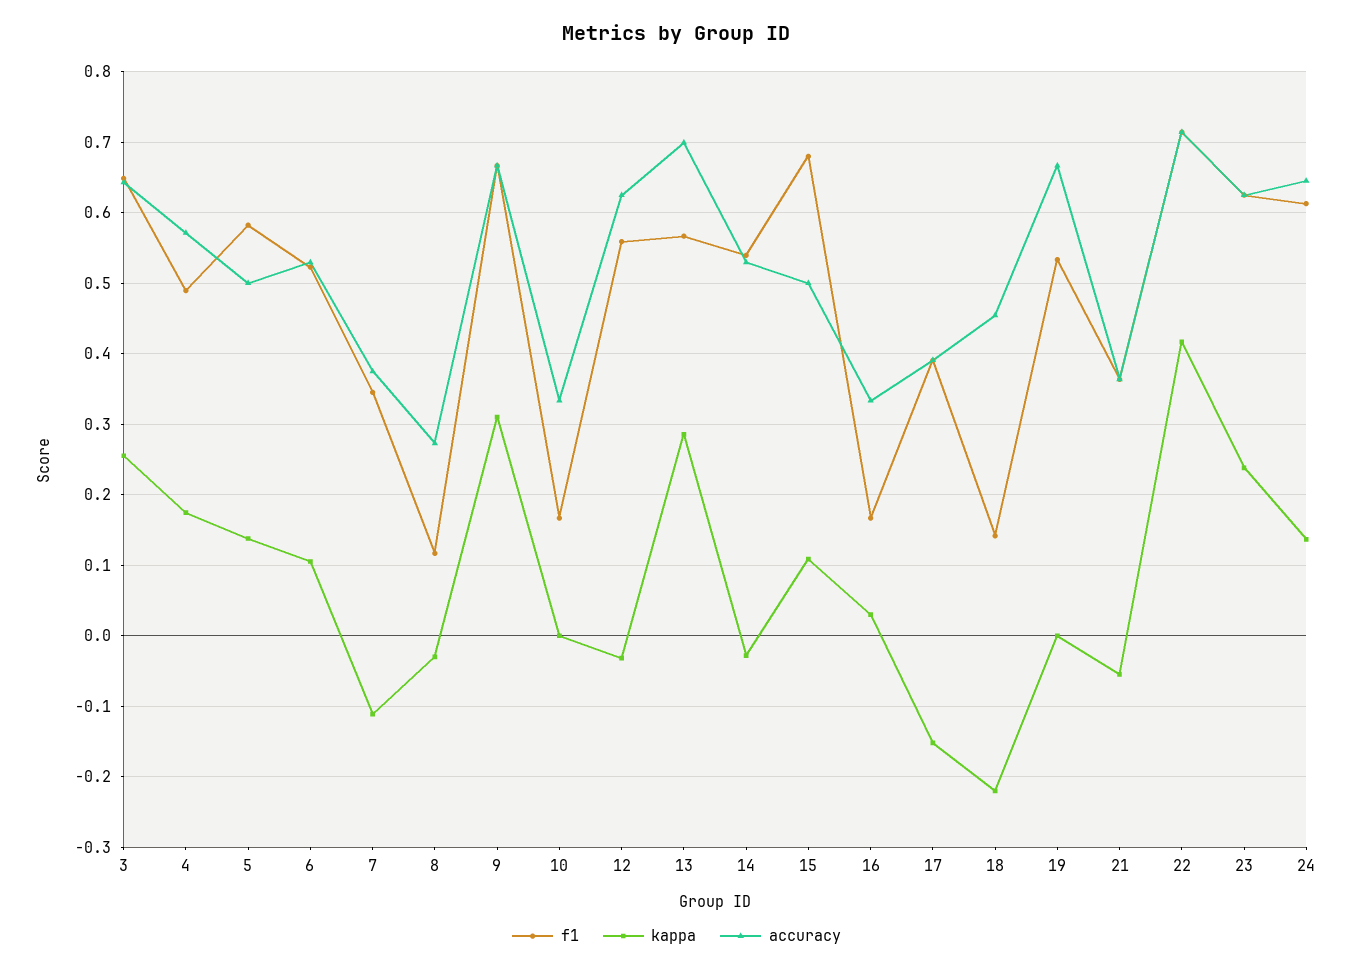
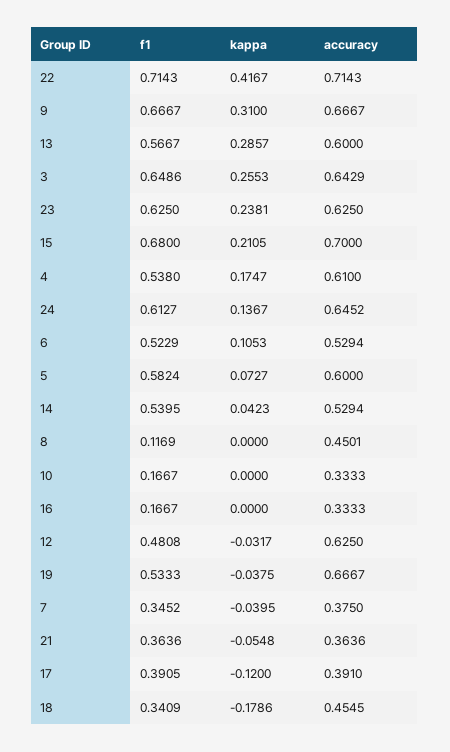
  {
    "f1": {
      "3": 0.6486,
-     "4": 0.49,
+     "4": 0.538,
      "5": 0.5824,
      "6": 0.5229,
      "7": 0.3452,
      "8": 0.1169,
      "9": 0.6667,
      "10": 0.1667,
-     "12": 0.56,
+     "12": 0.4808,
      "13": 0.5667,
      "14": 0.5395,
      "15": 0.68,
      "16": 0.1667,
      "17": 0.3905,
-     "18": 0.14,
+     "18": 0.3409,
      "19": 0.5333,
      "21": 0.3636,
      "22": 0.7143,
      "23": 0.625,
      "24": 0.6127
    },
    "kappa": {
      "3": 0.2553,
      "4": 0.1747,
-     "5": 0.14,
+     "5": 0.0727,
      "6": 0.1053,
-     "7": -0.11,
+     "7": -0.0395,
-     "8": -0.03,
+     "8": 0,
      "9": 0.31,
      "10": 0,
      "12": -0.0317,
      "13": 0.2857,
-     "14": -0.03,
+     "14": 0.0423,
-     "15": 0.11,
+     "15": 0.2105,
-     "16": 0.03,
+     "16": 0,
-     "17": -0.15,
+     "17": -0.12,
-     "18": -0.22,
+     "18": -0.1786,
-     "19": 0,
+     "19": -0.0375,
      "21": -0.0548,
      "22": 0.4167,
      "23": 0.2381,
      "24": 0.1367
    },
    "accuracy": {
      "3": 0.6429,
-     "4": 0.57,
+     "4": 0.61,
-     "5": 0.5,
+     "5": 0.6,
      "6": 0.5294,
      "7": 0.375,
-     "8": 0.27,
+     "8": 0.4501,
      "9": 0.6667,
      "10": 0.3333,
      "12": 0.625,
-     "13": 0.7,
+     "13": 0.6,
      "14": 0.5294,
-     "15": 0.5,
+     "15": 0.7,
      "16": 0.3333,
      "17": 0.391,
      "18": 0.4545,
      "19": 0.6667,
      "21": 0.3636,
      "22": 0.7143,
      "23": 0.625,
      "24": 0.6452
    }
  }

